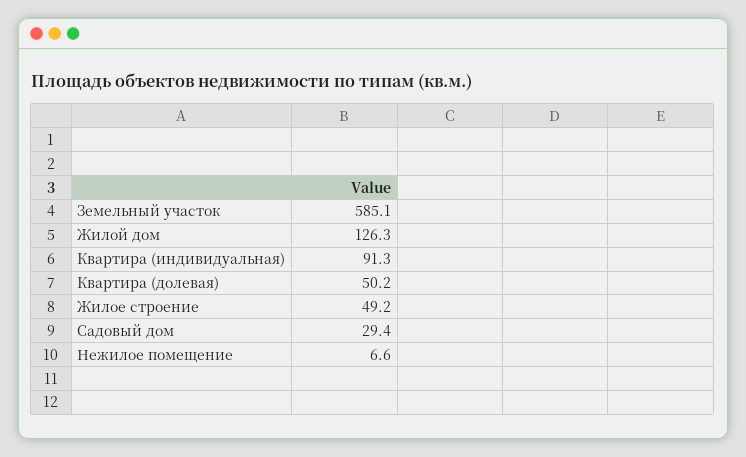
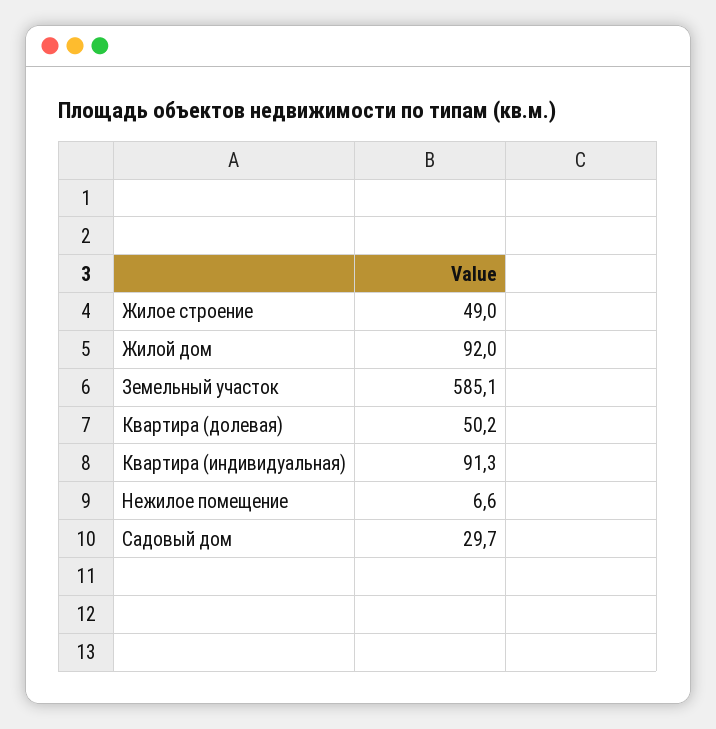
  {
    "Земельный участок": 585.1,
-   "Жилой дом": 126.3,
+   "Жилой дом": 92,
    "Квартира (индивидуальная)": 91.3,
    "Квартира (долевая)": 50.2,
-   "Жилое строение": 49.2,
+   "Жилое строение": 49,
-   "Садовый дом": 29.4,
+   "Садовый дом": 29.7,
    "Нежилое помещение": 6.6
  }

